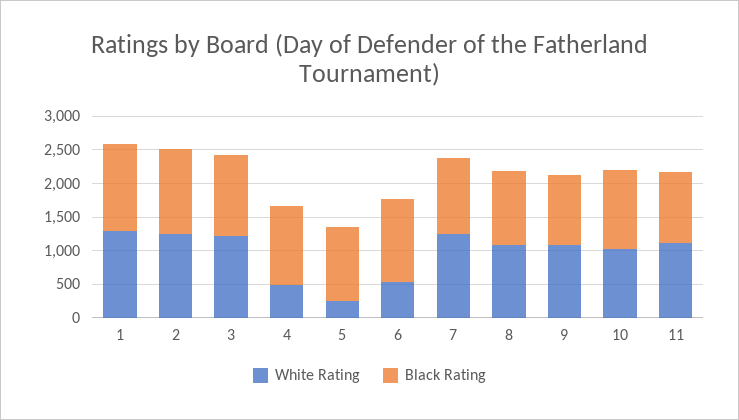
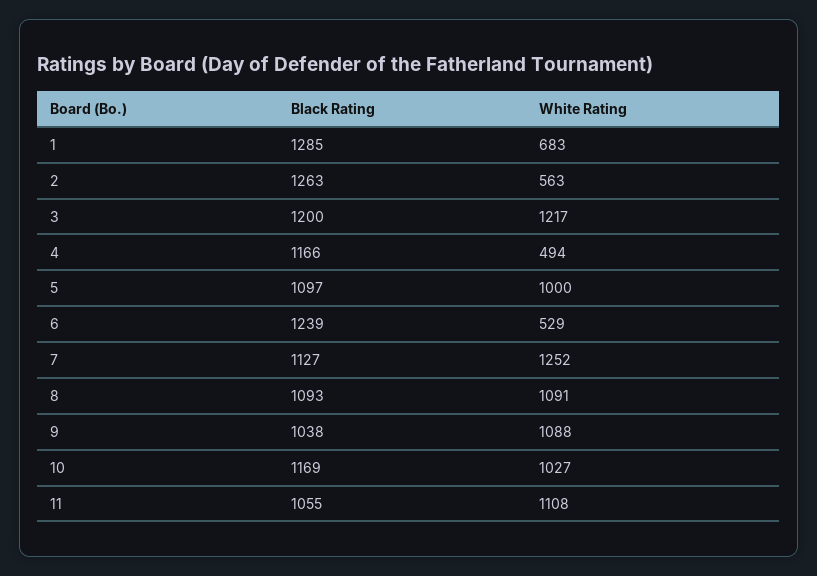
  {
    "White Rating": {
-     "1": 1250,
+     "1": 683,
-     "2": 1250,
+     "2": 563,
      "3": 1217,
      "4": 494,
-     "5": 250,
+     "5": 1000,
      "6": 529,
      "7": 1252,
      "8": 1091,
      "9": 1088,
      "10": 1027,
      "11": 1108
    },
    "Black Rating": {
      "1": 1285,
      "2": 1263,
      "3": 1200,
      "4": 1166,
      "5": 1097,
      "6": 1239,
      "7": 1127,
      "8": 1093,
      "9": 1038,
      "10": 1169,
      "11": 1055
    }
  }

